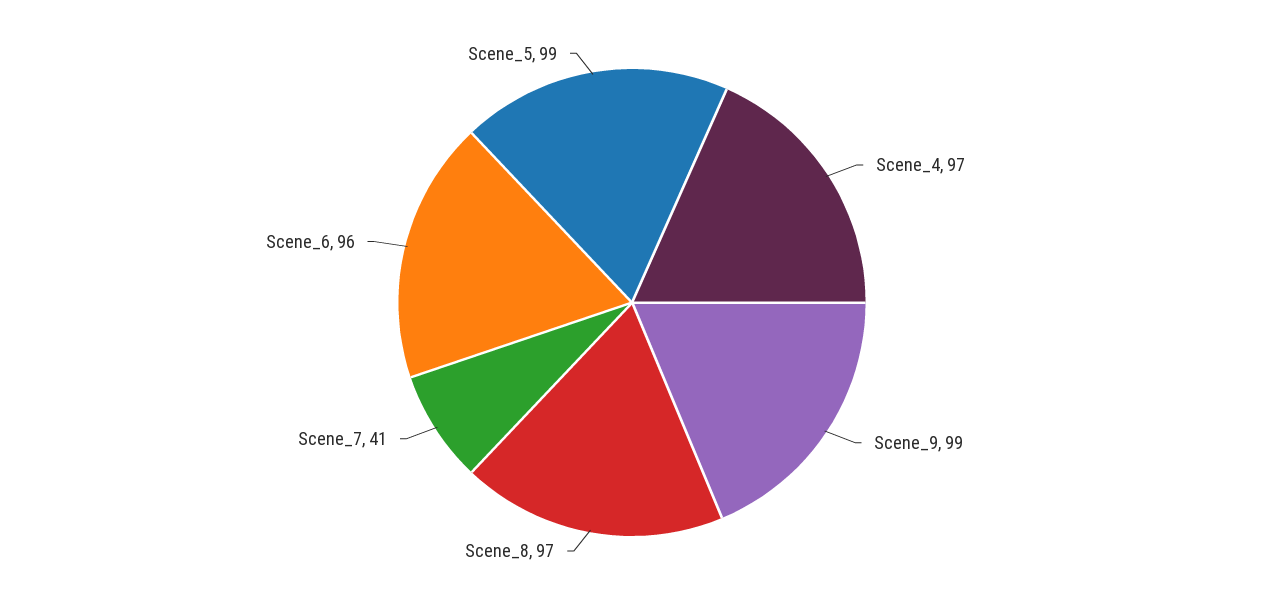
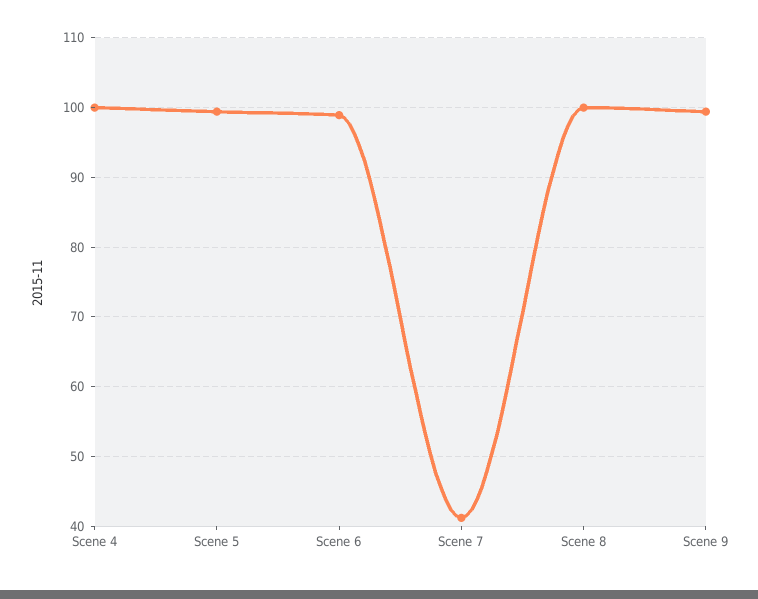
  {
-   "Scene_4": 97,
+   "Scene_4": 100,
    "Scene_9": 99,
-   "Scene_8": 97,
+   "Scene_8": 100,
    "Scene_7": 41,
-   "Scene_6": 96,
+   "Scene_6": 99,
    "Scene_5": 99
  }

